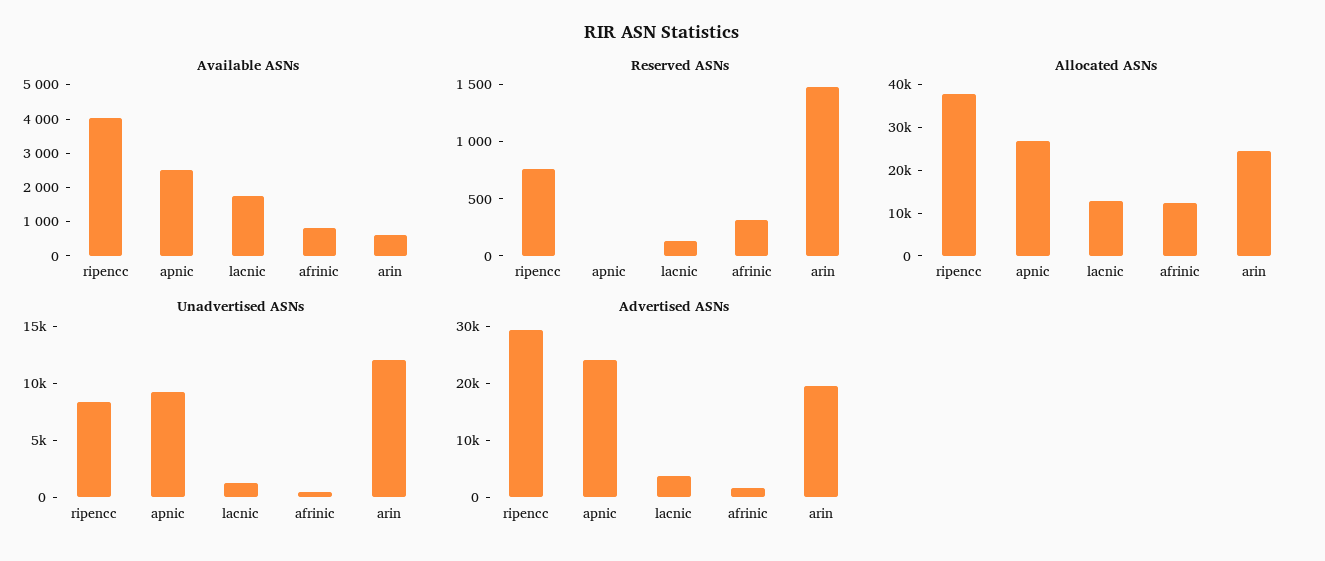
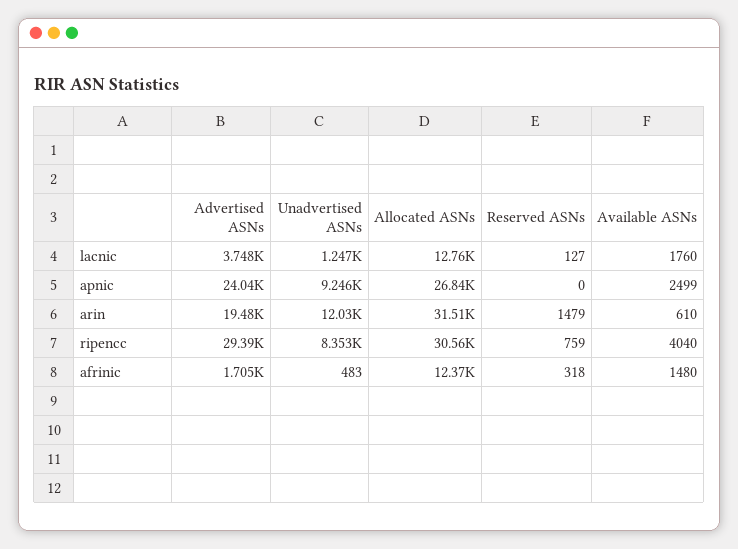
  {
    "Available ASNs": {
      "ripencc": 4040,
      "apnic": 2499,
      "lacnic": 1760,
-     "afrinic": 750,
+     "afrinic": 1480,
      "arin": 610
    },
    "Reserved ASNs": {
      "ripencc": 759,
      "apnic": 0,
      "lacnic": 127,
      "afrinic": 318,
      "arin": 1479
    },
    "Allocated ASNs": {
-     "ripencc": 38000,
+     "ripencc": 30560,
      "apnic": 26840,
      "lacnic": 12760,
      "afrinic": 12370,
-     "arin": 24000
+     "arin": 31510
    },
    "Unadvertised ASNs": {
      "ripencc": 8353,
      "apnic": 9246,
      "lacnic": 1247,
      "afrinic": 483,
      "arin": 12030
    },
    "Advertised ASNs": {
      "ripencc": 29390,
      "apnic": 24040,
      "lacnic": 3748,
      "afrinic": 1705,
      "arin": 19480
    }
  }

